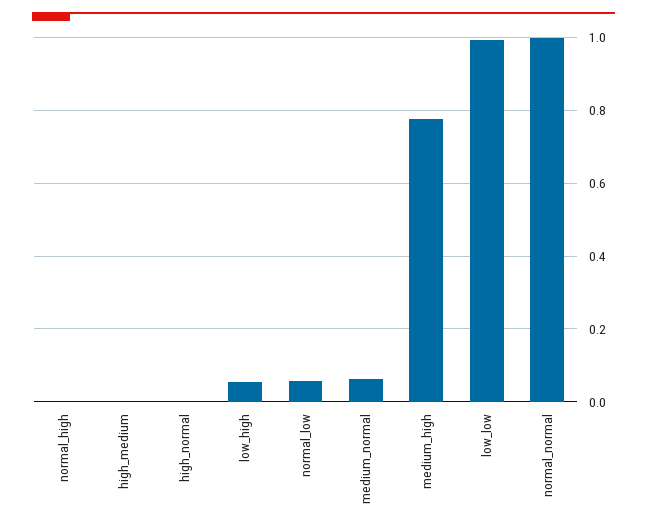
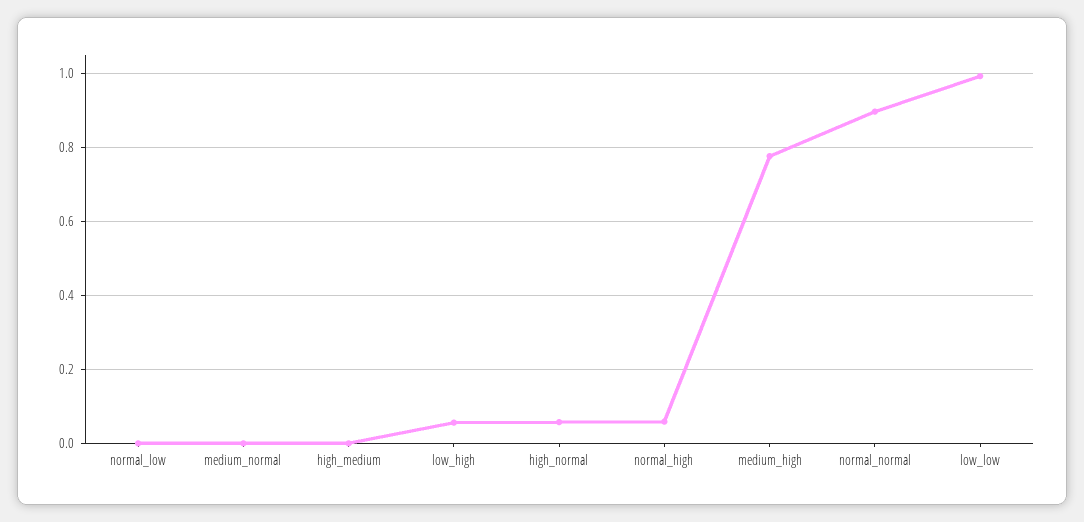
  {
-   "normal_high": 0,
+   "normal_high": 0.06,
    "high_medium": 0,
-   "high_normal": 0,
+   "high_normal": 0.06,
    "low_high": 0.06,
-   "normal_low": 0.06,
+   "normal_low": 0,
-   "medium_normal": 0.06,
+   "medium_normal": 0,
    "medium_high": 0.78,
    "low_low": 1,
-   "normal_normal": 1
+   "normal_normal": 0.9
  }

